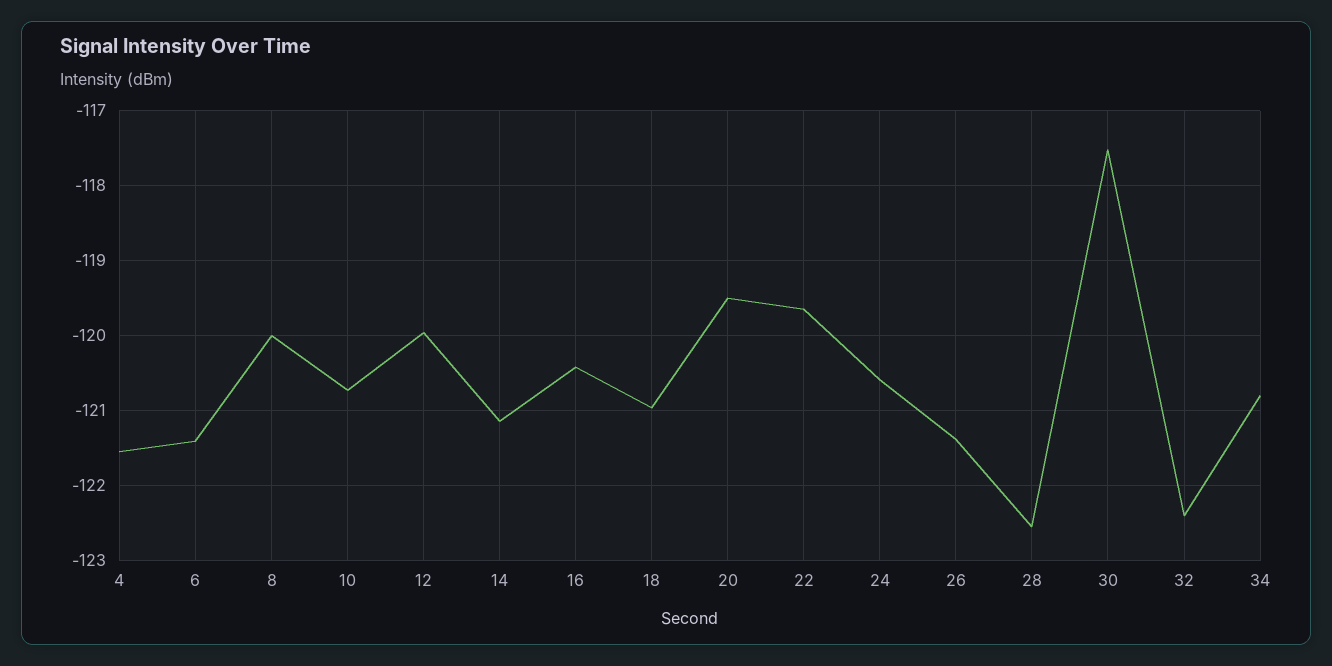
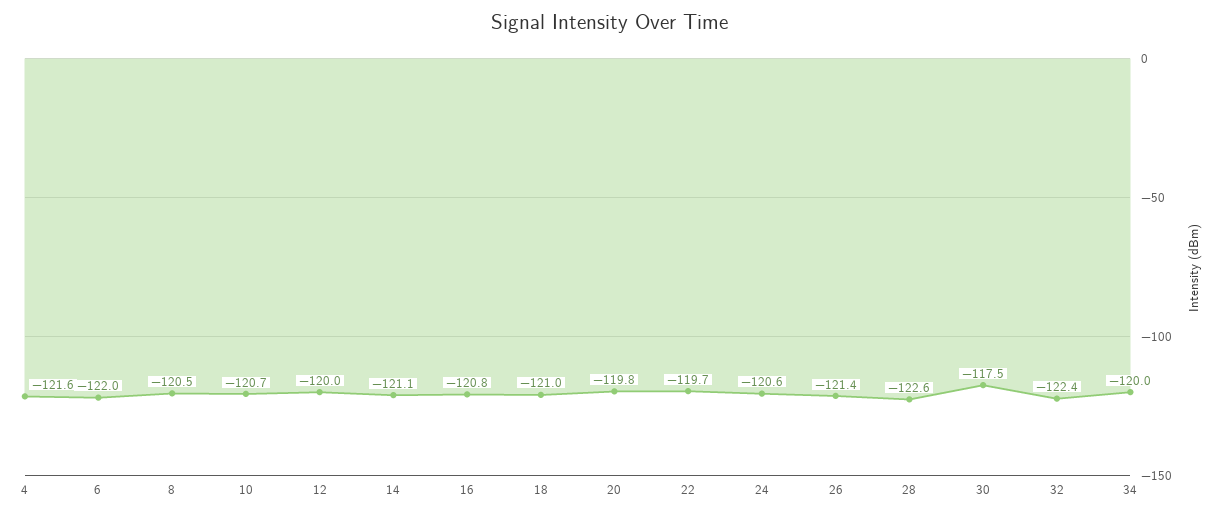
  {
    "4": -121.6,
-   "6": -121.4,
+   "6": -122,
-   "8": -120,
+   "8": -120.5,
    "10": -120.7,
    "12": -120,
    "14": -121.1,
-   "16": -120.4,
+   "16": -120.8,
    "18": -121,
-   "20": -119.5,
+   "20": -119.8,
    "22": -119.7,
    "24": -120.6,
    "26": -121.4,
    "28": -122.6,
    "30": -117.5,
    "32": -122.4,
-   "34": -120.8
+   "34": -120
  }

